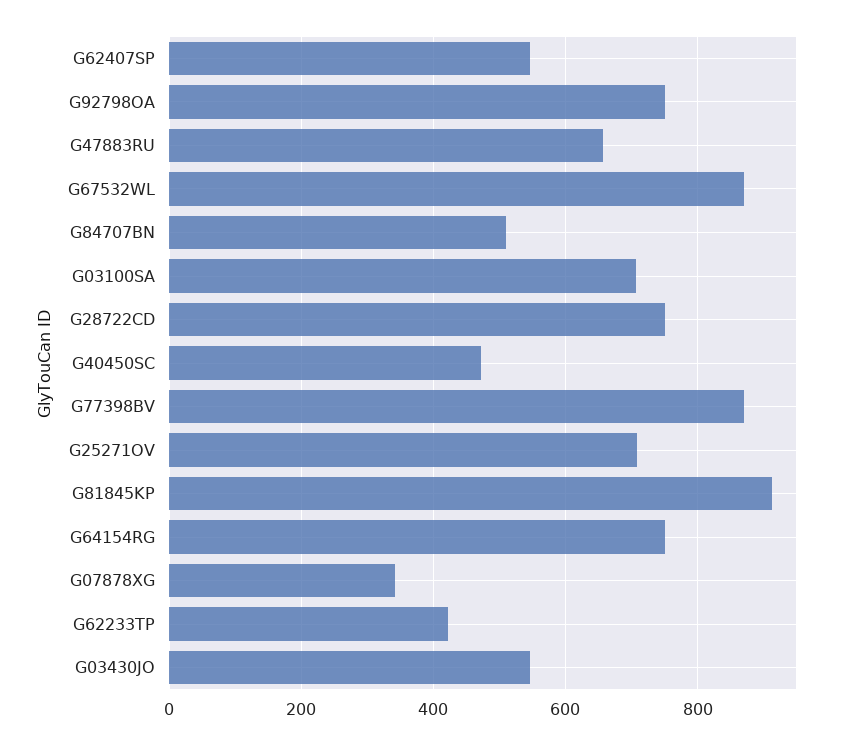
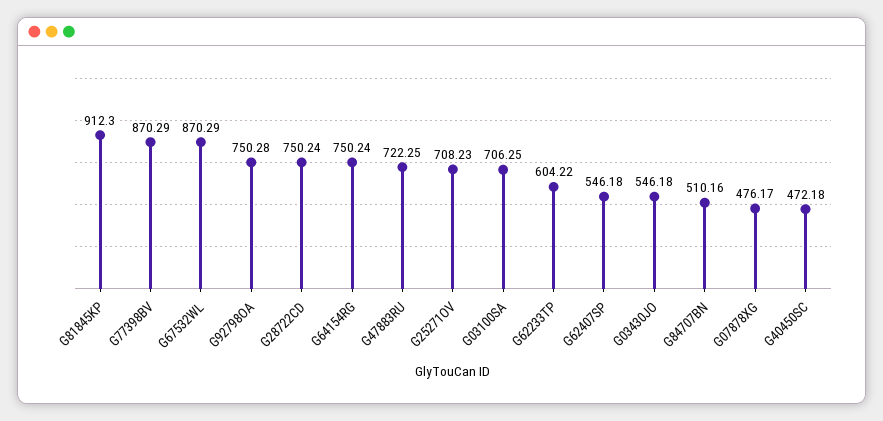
  {
    "G62407SP": 546.18,
    "G92798OA": 750.28,
-   "G47883RU": 660,
+   "G47883RU": 722.25,
    "G67532WL": 870.29,
    "G84707BN": 510.16,
    "G03100SA": 706.25,
    "G28722CD": 750.24,
    "G40450SC": 472.18,
    "G77398BV": 870.29,
    "G25271OV": 708.23,
    "G81845KP": 912.3,
    "G64154RG": 750.24,
-   "G07878XG": 340,
+   "G07878XG": 476.17,
-   "G62233TP": 420,
+   "G62233TP": 604.22,
    "G03430JO": 546.18
  }

